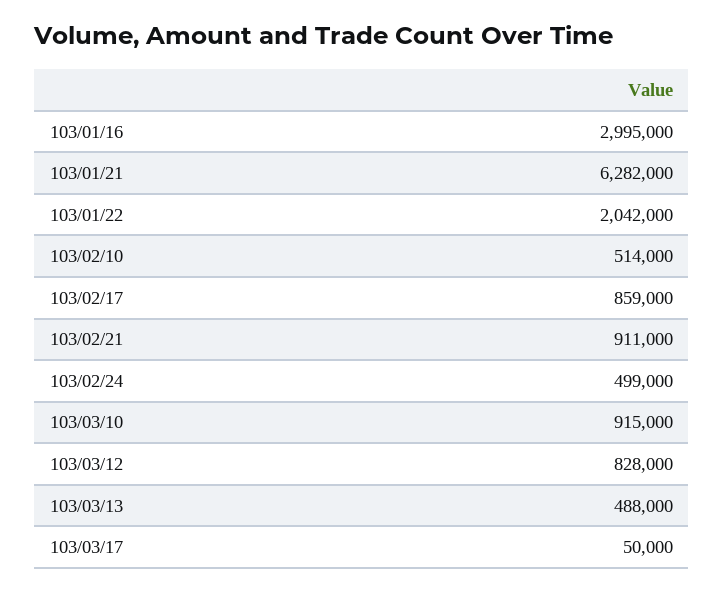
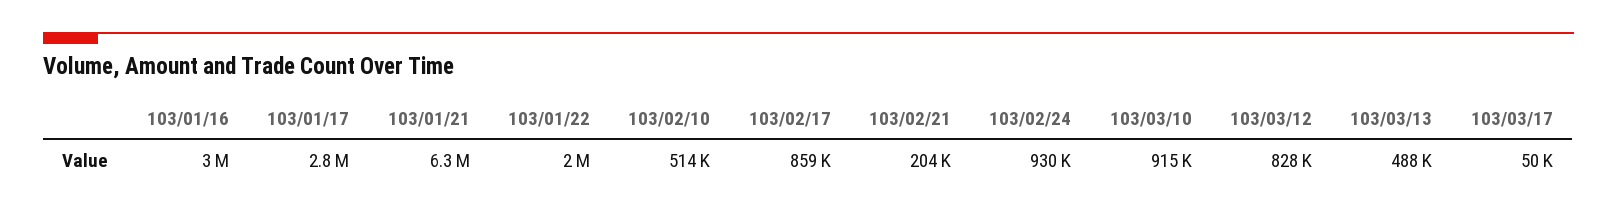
  {
    "103/01/16": 2995000,
    "103/01/21": 6282000,
    "103/01/22": 2042000,
    "103/02/10": 514000,
    "103/02/17": 859000,
-   "103/02/21": 911000,
+   "103/02/21": 204000,
-   "103/02/24": 499000,
+   "103/02/24": 930000,
    "103/03/10": 915000,
    "103/03/12": 828000,
    "103/03/13": 488000,
-   "103/03/17": 50000
+   "103/03/17": 50000,
+   "103/01/17": 2800000
  }

